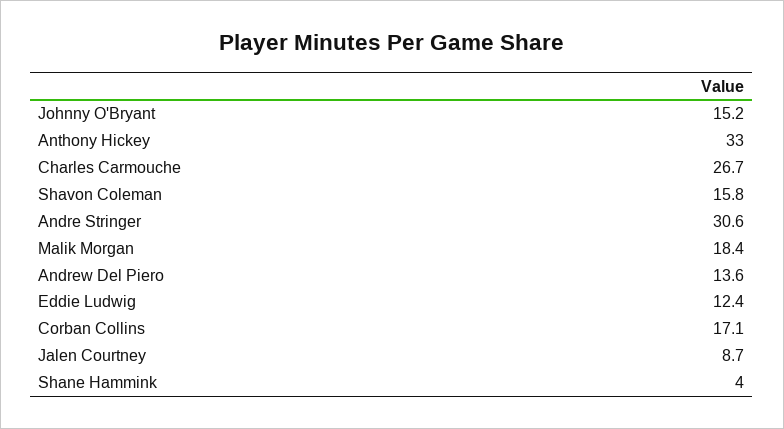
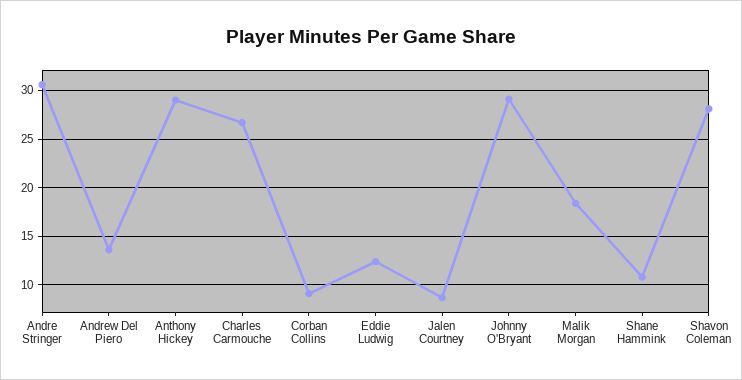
  {
-   "Johnny O'Bryant": 15.2,
+   "Johnny O'Bryant": 29,
-   "Anthony Hickey": 33,
+   "Anthony Hickey": 29,
    "Charles Carmouche": 26.7,
-   "Shavon Coleman": 15.8,
+   "Shavon Coleman": 28,
    "Andre Stringer": 30.6,
    "Malik Morgan": 18.4,
    "Andrew Del Piero": 13.6,
    "Eddie Ludwig": 12.4,
-   "Corban Collins": 17.1,
+   "Corban Collins": 9,
    "Jalen Courtney": 8.7,
-   "Shane Hammink": 4
+   "Shane Hammink": 11
  }

